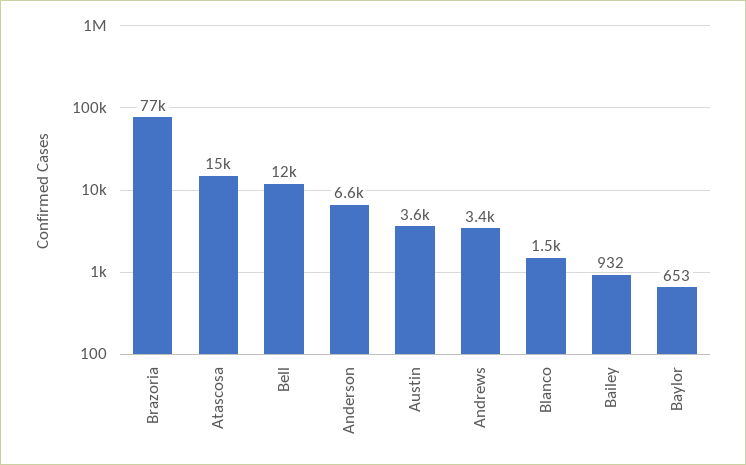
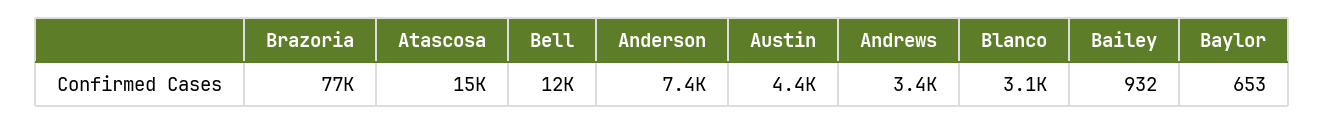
  {
    "Brazoria": 77000,
    "Atascosa": 15000,
    "Bell": 12000,
-   "Anderson": 6600,
+   "Anderson": 7400,
-   "Austin": 3600,
+   "Austin": 4400,
    "Andrews": 3400,
-   "Blanco": 1500,
+   "Blanco": 3100,
    "Bailey": 932,
    "Baylor": 653
  }

